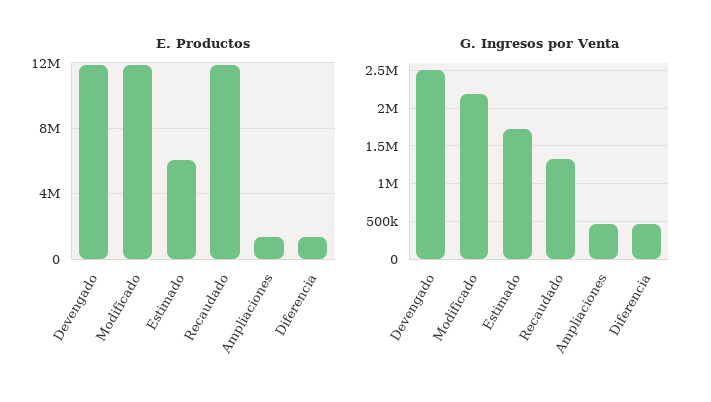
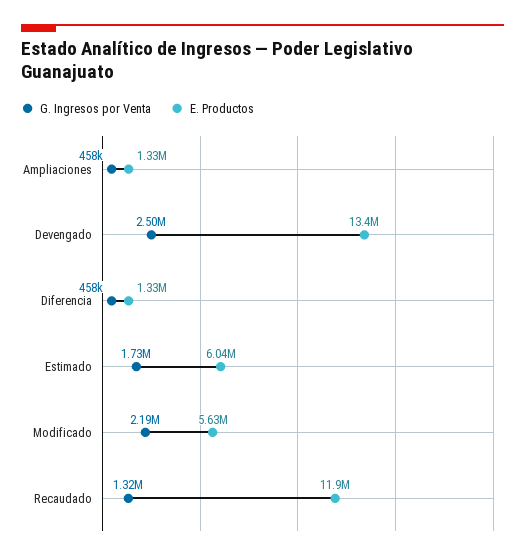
  {
    "E. Productos": {
-     "Devengado": 12000000,
+     "Devengado": 13400000,
-     "Modificado": 12000000,
+     "Modificado": 5630000,
      "Estimado": 6040000,
      "Recaudado": 11900000,
      "Ampliaciones": 1330000,
      "Diferencia": 1330000
    },
    "G. Ingresos por Venta": {
      "Devengado": 2500000,
      "Modificado": 2190000,
      "Estimado": 1730000,
      "Recaudado": 1320000,
      "Ampliaciones": 458000,
      "Diferencia": 458000
    }
  }

